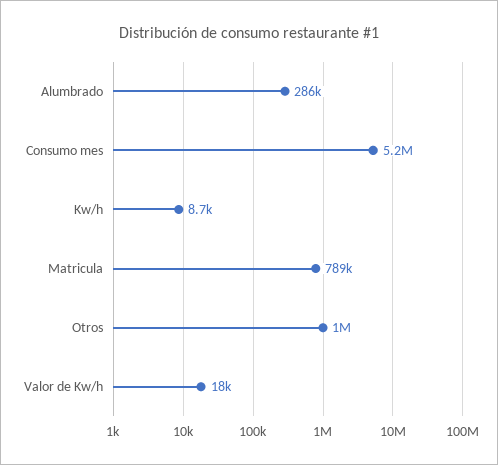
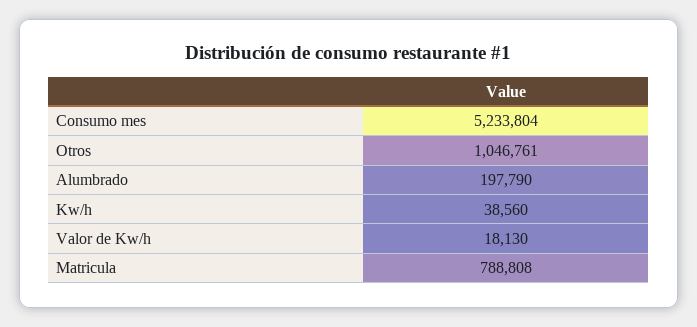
  {
-   "Alumbrado": 286000,
+   "Alumbrado": 197790,
    "Consumo mes": 5233804,
-   "Kw/h": 8700,
+   "Kw/h": 38560,
    "Matricula": 788808,
    "Otros": 1046761,
    "Valor de Kw/h": 18130
  }

